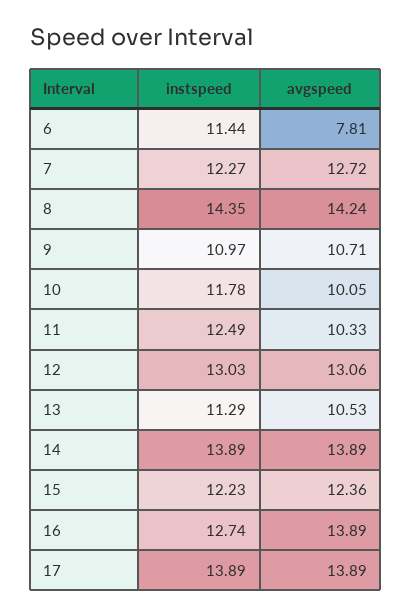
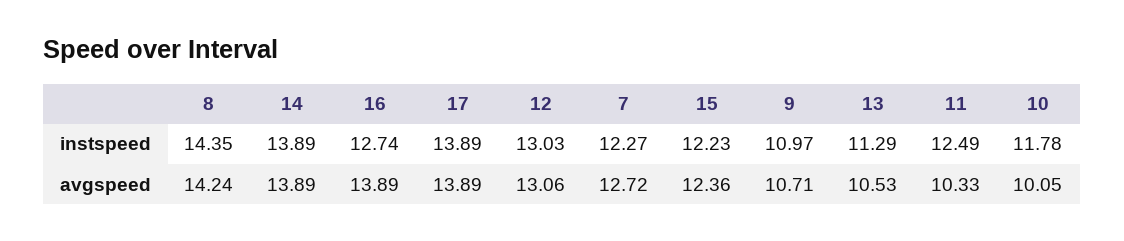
  {
    "instspeed": {
-     "6": 11.44,
      "7": 12.27,
      "8": 14.35,
      "9": 10.97,
      "10": 11.78,
      "11": 12.49,
      "12": 13.03,
      "13": 11.29,
      "14": 13.89,
      "15": 12.23,
      "16": 12.74,
      "17": 13.89
    },
    "avgspeed": {
-     "6": 7.81,
      "7": 12.72,
      "8": 14.24,
      "9": 10.71,
      "10": 10.05,
      "11": 10.33,
      "12": 13.06,
      "13": 10.53,
      "14": 13.89,
      "15": 12.36,
      "16": 13.89,
      "17": 13.89
    }
  }

